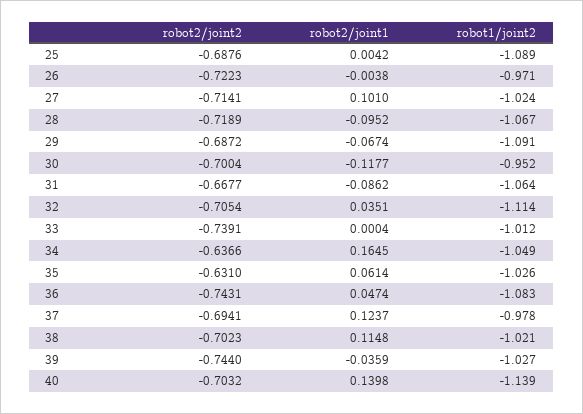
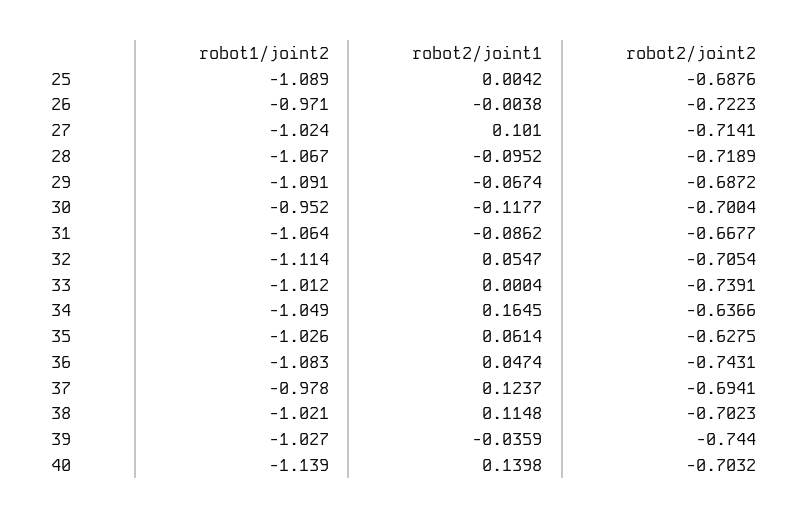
  {
    "robot2/joint2": {
      "25": -0.6876,
      "26": -0.7223,
      "27": -0.7141,
      "28": -0.7189,
      "29": -0.6872,
      "30": -0.7004,
      "31": -0.6677,
      "32": -0.7054,
      "33": -0.7391,
      "34": -0.6366,
-     "35": -0.631,
+     "35": -0.6275,
      "36": -0.7431,
      "37": -0.6941,
      "38": -0.7023,
      "39": -0.744,
      "40": -0.7032
    },
    "robot2/joint1": {
      "25": 0.0042,
      "26": -0.0038,
      "27": 0.101,
      "28": -0.0952,
      "29": -0.0674,
      "30": -0.1177,
      "31": -0.0862,
-     "32": 0.0351,
+     "32": 0.0547,
      "33": 0.0004,
      "34": 0.1645,
      "35": 0.0614,
      "36": 0.0474,
      "37": 0.1237,
      "38": 0.1148,
      "39": -0.0359,
      "40": 0.1398
    },
    "robot1/joint2": {
      "25": -1.089,
      "26": -0.971,
      "27": -1.024,
      "28": -1.067,
      "29": -1.091,
      "30": -0.952,
      "31": -1.064,
      "32": -1.114,
      "33": -1.012,
      "34": -1.049,
      "35": -1.026,
      "36": -1.083,
      "37": -0.978,
      "38": -1.021,
      "39": -1.027,
      "40": -1.139
    }
  }

